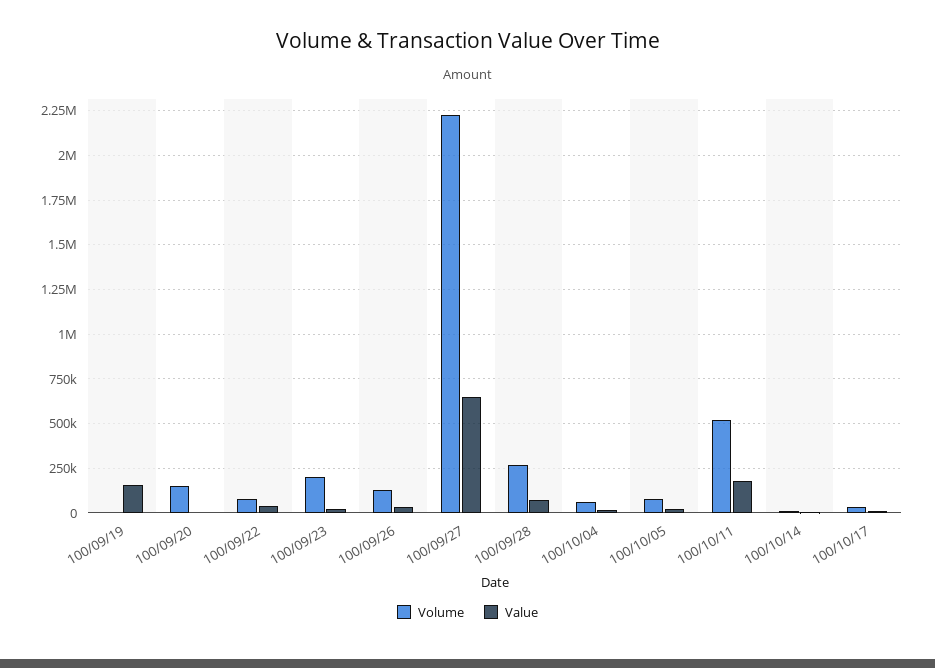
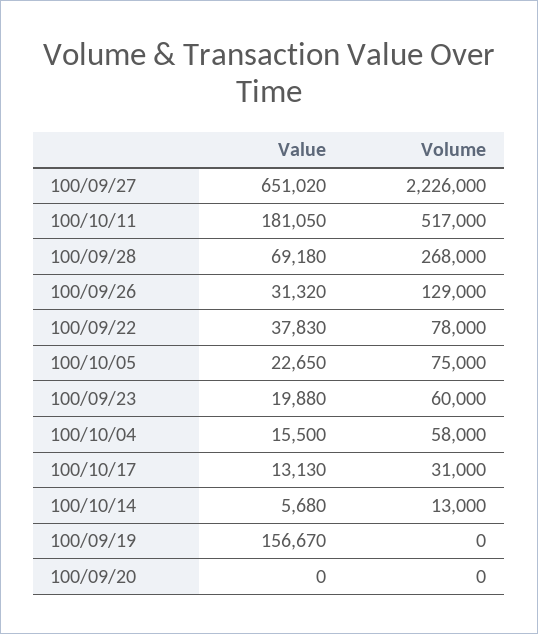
  {
    "Volume": {
      "100/09/19": 0,
-     "100/09/20": 150000,
+     "100/09/20": 0,
      "100/09/22": 78000,
-     "100/09/23": 200000,
+     "100/09/23": 60000,
      "100/09/26": 129000,
      "100/09/27": 2226000,
      "100/09/28": 268000,
      "100/10/04": 58000,
      "100/10/05": 75000,
      "100/10/11": 517000,
      "100/10/14": 13000,
      "100/10/17": 31000
    },
    "Value": {
      "100/09/19": 156670,
      "100/09/20": 0,
      "100/09/22": 37830,
      "100/09/23": 19880,
      "100/09/26": 31320,
      "100/09/27": 651020,
      "100/09/28": 69180,
      "100/10/04": 15500,
      "100/10/05": 22650,
      "100/10/11": 181050,
      "100/10/14": 5680,
      "100/10/17": 13130
    }
  }

